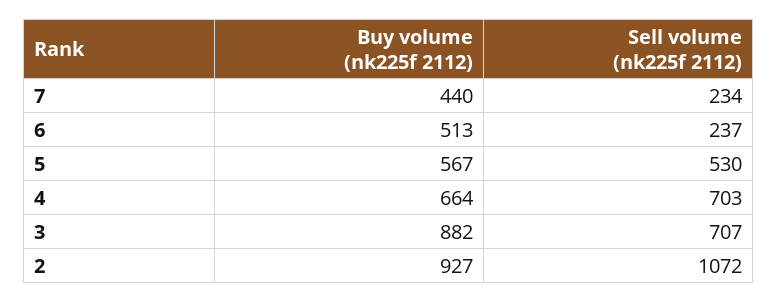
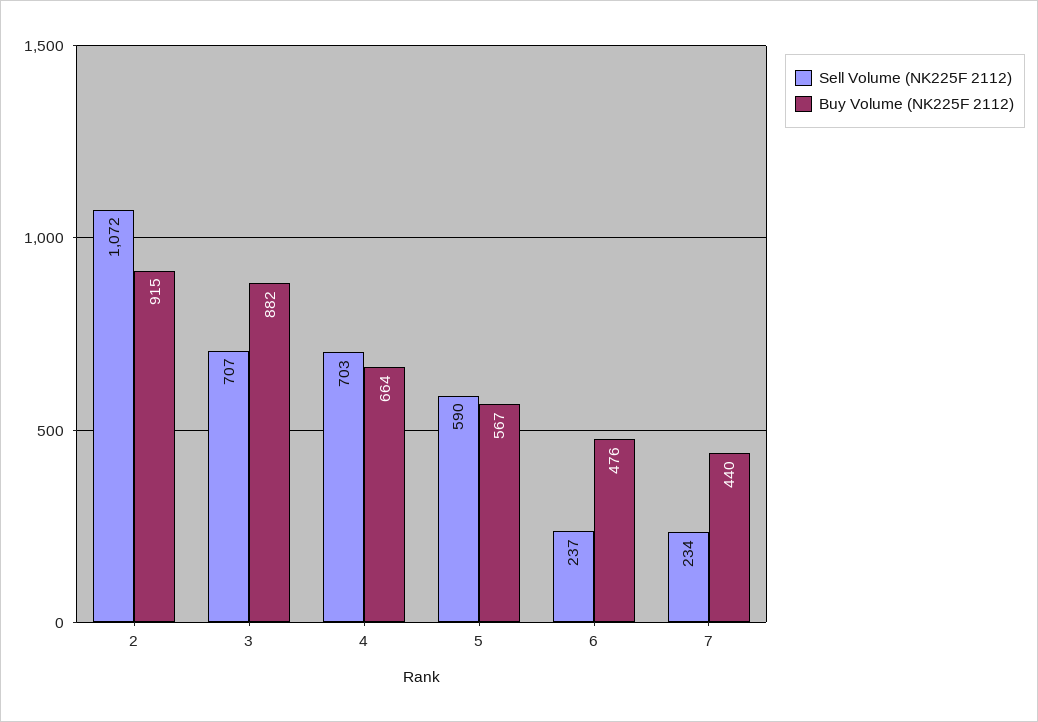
  {
    "Buy volume (nk225f 2112)": {
      "7": 440,
-     "6": 513,
+     "6": 476,
      "5": 567,
      "4": 664,
      "3": 882,
-     "2": 927
+     "2": 915
    },
    "Sell volume (nk225f 2112)": {
      "7": 234,
      "6": 237,
-     "5": 530,
+     "5": 590,
      "4": 703,
      "3": 707,
      "2": 1072
    }
  }

